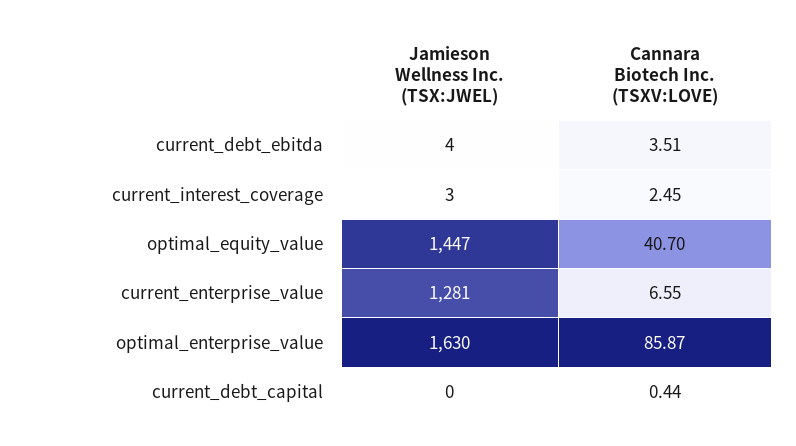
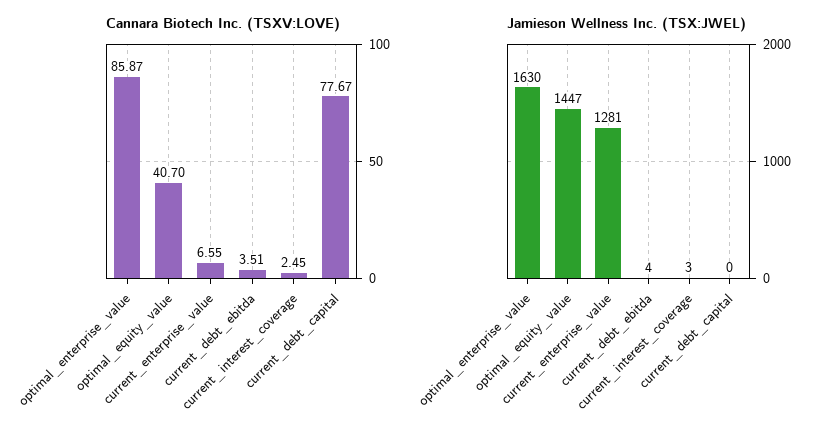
  {
    "Jamieson Wellness Inc. (TSX:JWEL)": {
      "current_debt_ebitda": 4,
      "current_interest_coverage": 3,
      "optimal_equity_value": 1447,
      "current_enterprise_value": 1281,
      "optimal_enterprise_value": 1630,
      "current_debt_capital": 0
    },
    "Cannara Biotech Inc. (TSXV:LOVE)": {
      "current_debt_ebitda": 3.51,
      "current_interest_coverage": 2.45,
      "optimal_equity_value": 40.7,
      "current_enterprise_value": 6.55,
      "optimal_enterprise_value": 85.87,
-     "current_debt_capital": 0.44
+     "current_debt_capital": 77.67
    }
  }

